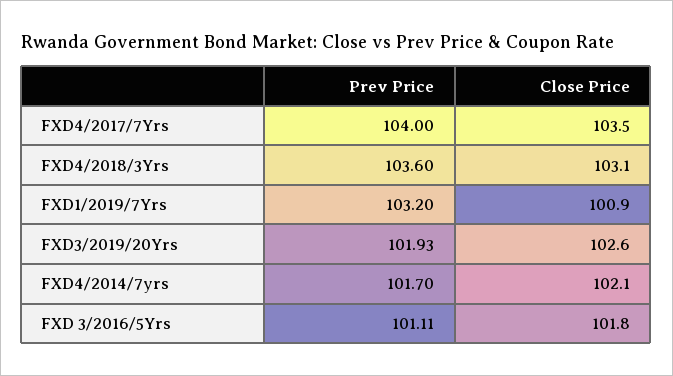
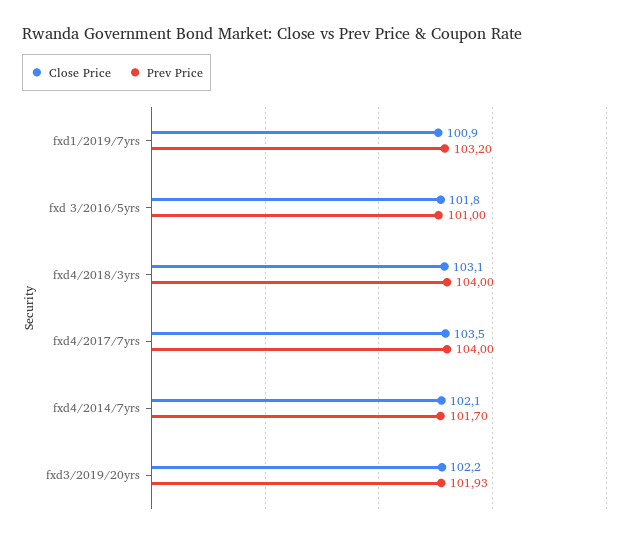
  {
    "Prev Price": {
      "FXD4/2017/7Yrs": 104,
-     "FXD4/2018/3Yrs": 103.6,
+     "FXD4/2018/3Yrs": 104,
      "FXD1/2019/7Yrs": 103.2,
      "FXD3/2019/20Yrs": 101.93,
      "FXD4/2014/7yrs": 101.7,
-     "FXD 3/2016/5Yrs": 101.11
+     "FXD 3/2016/5Yrs": 101
    },
    "Close Price": {
      "FXD4/2017/7Yrs": 103.5,
      "FXD4/2018/3Yrs": 103.1,
      "FXD1/2019/7Yrs": 100.9,
-     "FXD3/2019/20Yrs": 102.6,
+     "FXD3/2019/20Yrs": 102.2,
      "FXD4/2014/7yrs": 102.1,
      "FXD 3/2016/5Yrs": 101.8
    }
  }

